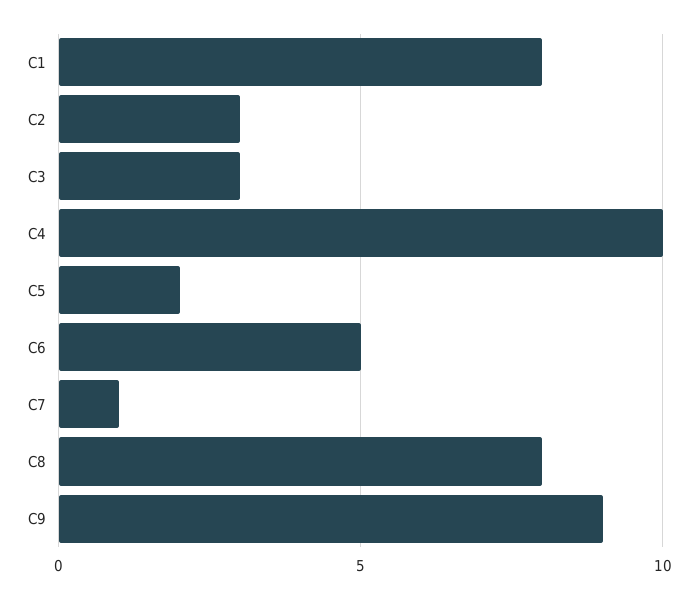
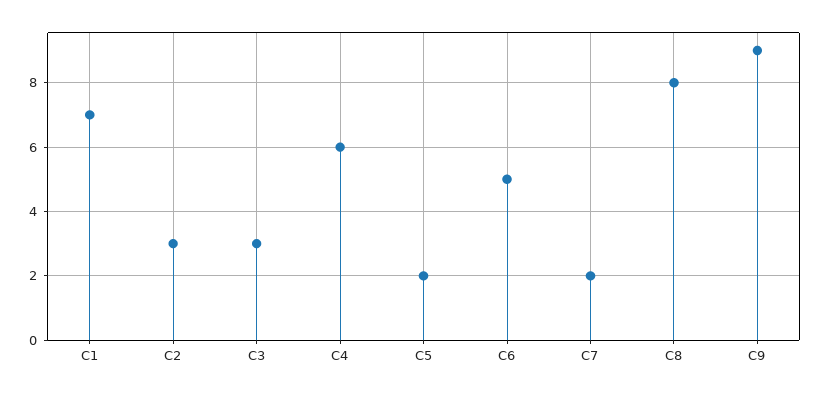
  {
-   "C1": 8,
+   "C1": 7,
    "C2": 3,
    "C3": 3,
-   "C4": 10,
+   "C4": 6,
    "C5": 2,
    "C6": 5,
-   "C7": 1,
+   "C7": 2,
    "C8": 8,
    "C9": 9
  }

